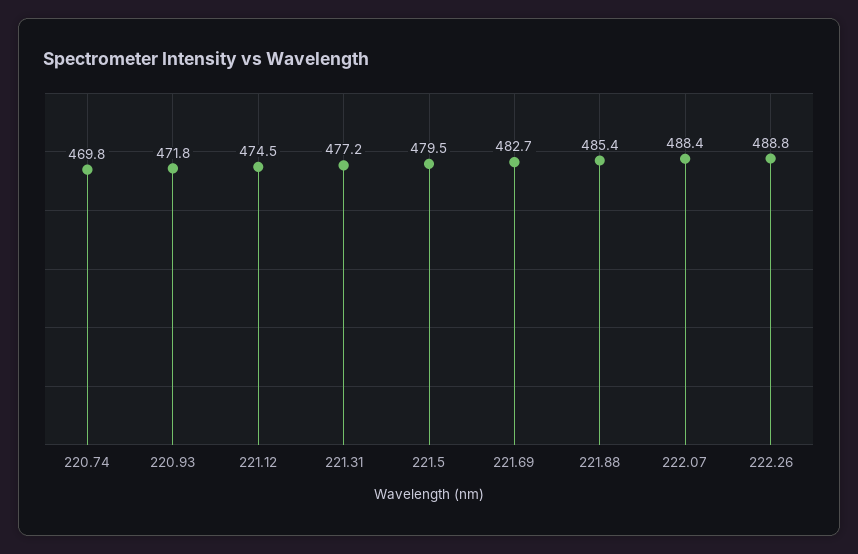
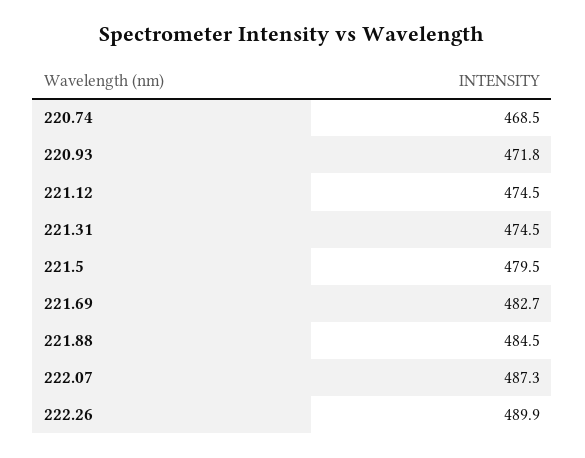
  {
-   "220.74": 469.8,
+   "220.74": 468.5,
    "220.93": 471.8,
    "221.12": 474.5,
-   "221.31": 477.2,
+   "221.31": 474.5,
    "221.5": 479.5,
    "221.69": 482.7,
-   "221.88": 485.4,
+   "221.88": 484.5,
-   "222.07": 488.4,
+   "222.07": 487.3,
-   "222.26": 488.8
+   "222.26": 489.9
  }

